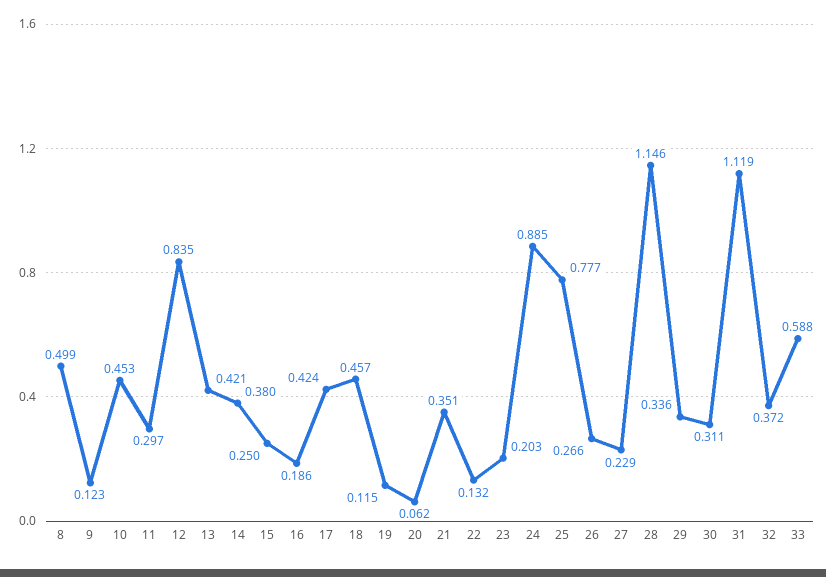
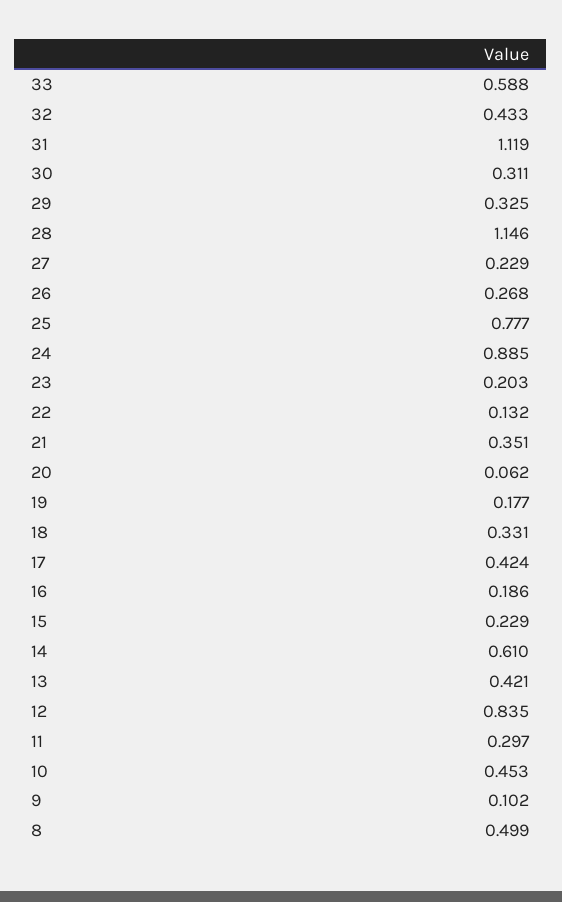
  {
    "8": 0.499,
-   "9": 0.123,
+   "9": 0.102,
    "10": 0.453,
    "11": 0.297,
    "12": 0.835,
    "13": 0.421,
-   "14": 0.38,
+   "14": 0.61,
-   "15": 0.25,
+   "15": 0.229,
    "16": 0.186,
    "17": 0.424,
-   "18": 0.457,
+   "18": 0.331,
-   "19": 0.115,
+   "19": 0.177,
    "20": 0.062,
    "21": 0.351,
    "22": 0.132,
    "23": 0.203,
    "24": 0.885,
    "25": 0.777,
-   "26": 0.266,
+   "26": 0.268,
    "27": 0.229,
    "28": 1.146,
-   "29": 0.336,
+   "29": 0.325,
    "30": 0.311,
    "31": 1.119,
-   "32": 0.372,
+   "32": 0.433,
    "33": 0.588
  }

